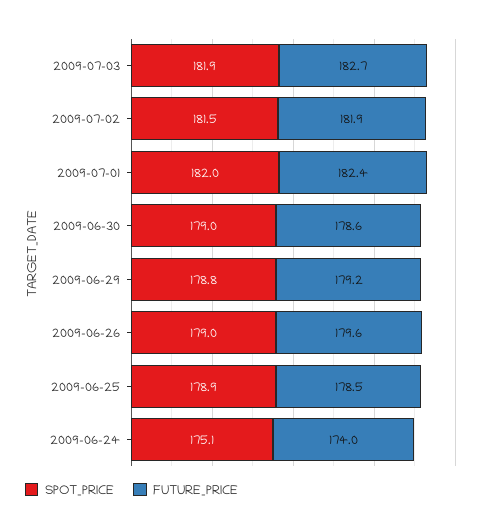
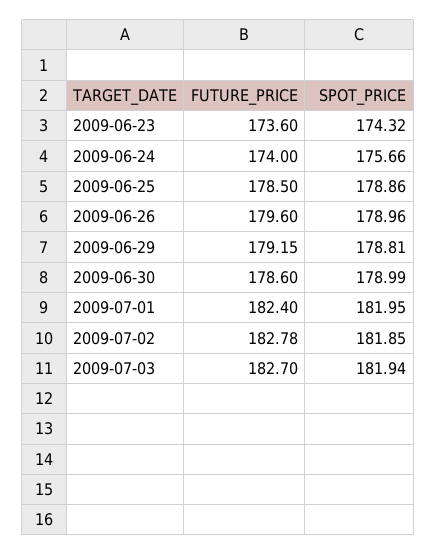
  {
    "SPOT_PRICE": {
      "2009-07-03": 181.94,
-     "2009-07-02": 181.5,
+     "2009-07-02": 181.85,
      "2009-07-01": 181.95,
      "2009-06-30": 178.99,
      "2009-06-29": 178.81,
      "2009-06-26": 178.96,
      "2009-06-25": 178.86,
-     "2009-06-24": 175.1
+     "2009-06-24": 175.66,
+     "2009-06-23": 174.32
    },
    "FUTURE_PRICE": {
      "2009-07-03": 182.7,
-     "2009-07-02": 181.9,
+     "2009-07-02": 182.78,
      "2009-07-01": 182.4,
      "2009-06-30": 178.6,
      "2009-06-29": 179.15,
      "2009-06-26": 179.6,
      "2009-06-25": 178.5,
-     "2009-06-24": 174
+     "2009-06-24": 174,
+     "2009-06-23": 173.6
    }
  }

